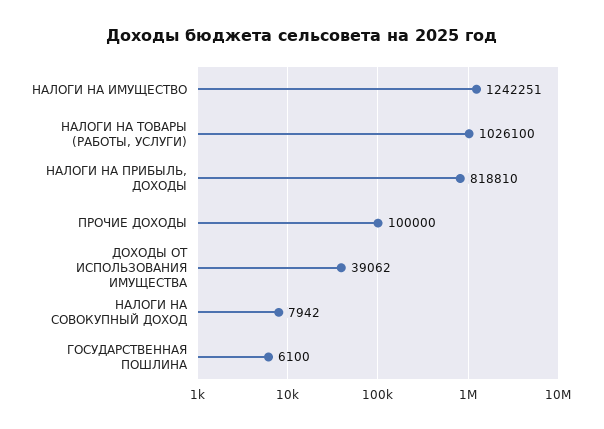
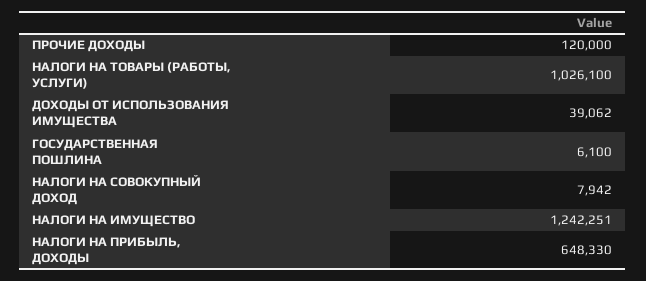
  {
    "НАЛОГИ НА ИМУЩЕСТВО": 1242251,
    "НАЛОГИ НА ТОВАРЫ (РАБОТЫ, УСЛУГИ)": 1026100,
-   "НАЛОГИ НА ПРИБЫЛЬ, ДОХОДЫ": 818810,
+   "НАЛОГИ НА ПРИБЫЛЬ, ДОХОДЫ": 648330,
-   "ПРОЧИЕ ДОХОДЫ": 100000,
+   "ПРОЧИЕ ДОХОДЫ": 120000,
    "ДОХОДЫ ОТ ИСПОЛЬЗОВАНИЯ ИМУЩЕСТВА": 39062,
    "НАЛОГИ НА СОВОКУПНЫЙ ДОХОД": 7942,
    "ГОСУДАРСТВЕННАЯ ПОШЛИНА": 6100
  }

